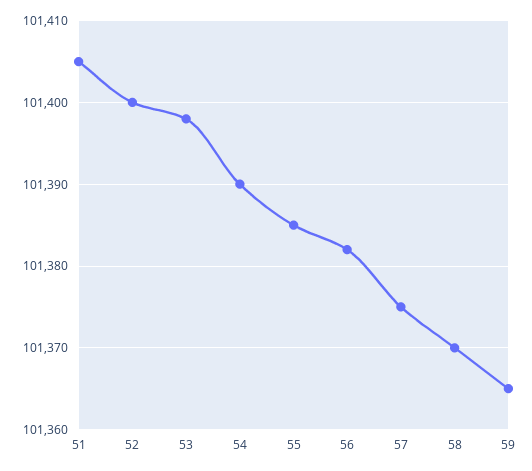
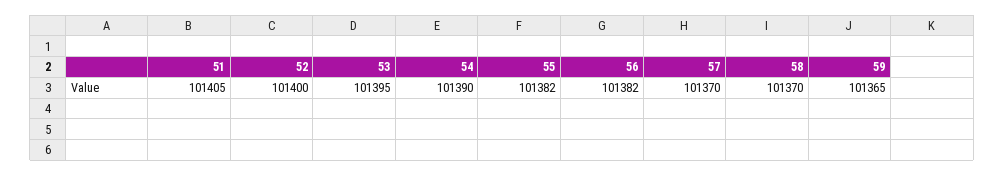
  {
    "51": 101405,
    "52": 101400,
-   "53": 101398,
+   "53": 101395,
    "54": 101390,
-   "55": 101385,
+   "55": 101382,
    "56": 101382,
-   "57": 101375,
+   "57": 101370,
    "58": 101370,
    "59": 101365
  }

